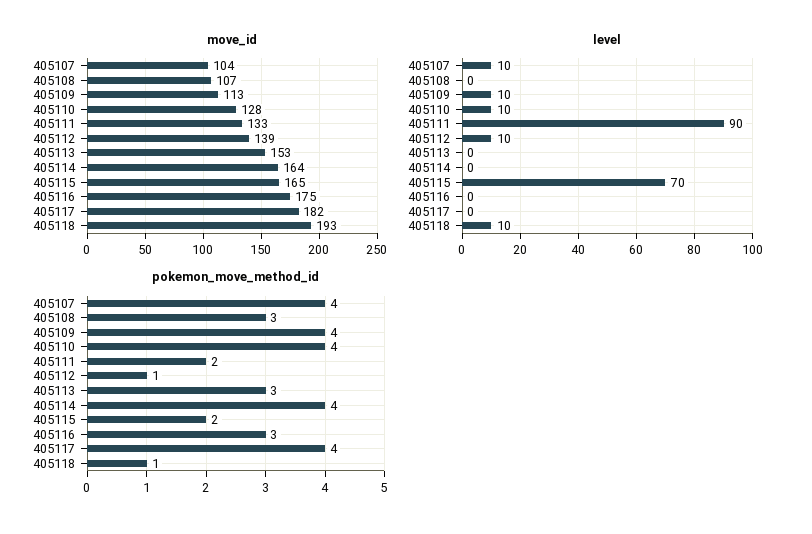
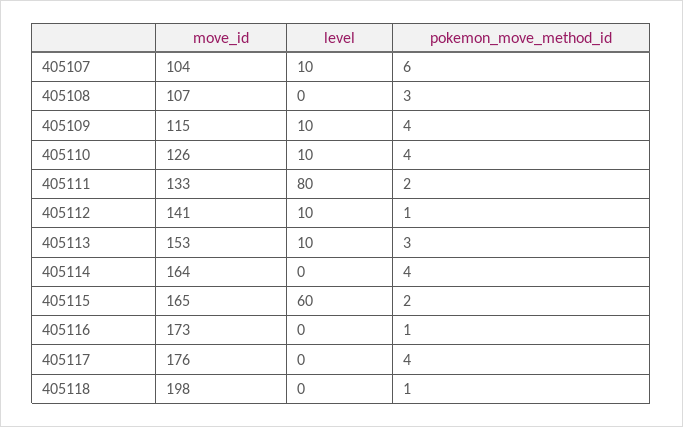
  {
    "move_id": {
      "405107": 104,
      "405108": 107,
-     "405109": 113,
+     "405109": 115,
-     "405110": 128,
+     "405110": 126,
      "405111": 133,
-     "405112": 139,
+     "405112": 141,
      "405113": 153,
      "405114": 164,
      "405115": 165,
-     "405116": 175,
+     "405116": 173,
-     "405117": 182,
+     "405117": 176,
-     "405118": 193
+     "405118": 198
    },
    "level": {
      "405107": 10,
      "405108": 0,
      "405109": 10,
      "405110": 10,
-     "405111": 90,
+     "405111": 80,
      "405112": 10,
-     "405113": 0,
+     "405113": 10,
      "405114": 0,
-     "405115": 70,
+     "405115": 60,
      "405116": 0,
      "405117": 0,
-     "405118": 10
+     "405118": 0
    },
    "pokemon_move_method_id": {
-     "405107": 4,
+     "405107": 6,
      "405108": 3,
      "405109": 4,
      "405110": 4,
      "405111": 2,
      "405112": 1,
      "405113": 3,
      "405114": 4,
      "405115": 2,
-     "405116": 3,
+     "405116": 1,
      "405117": 4,
      "405118": 1
    }
  }

